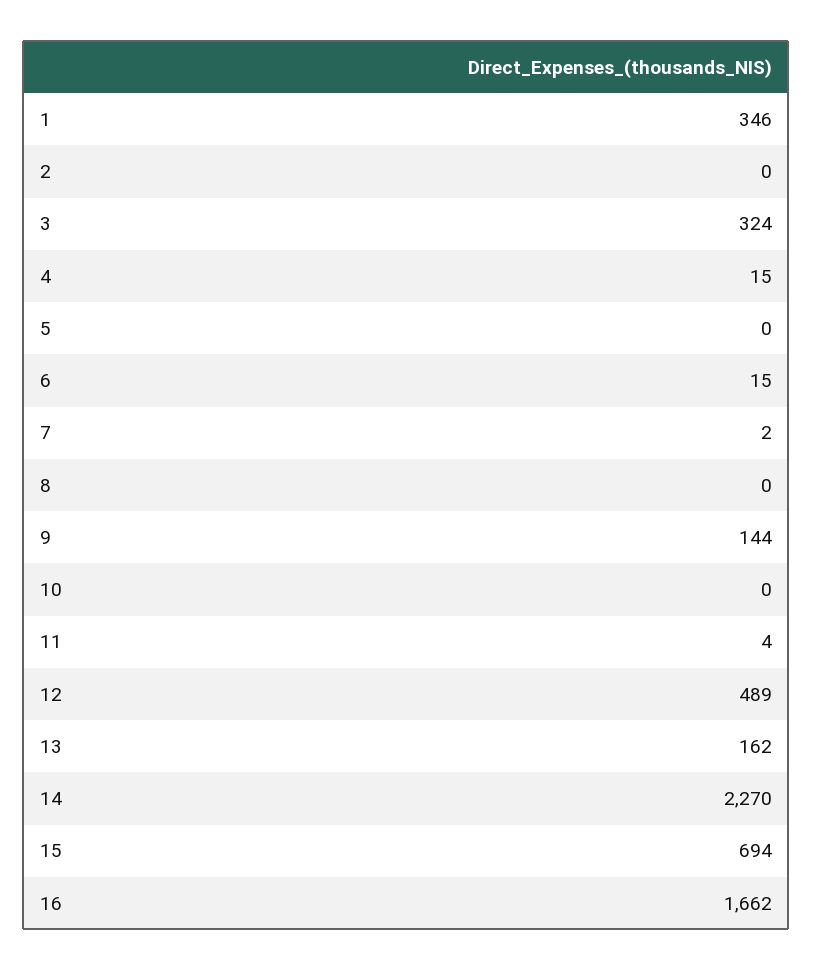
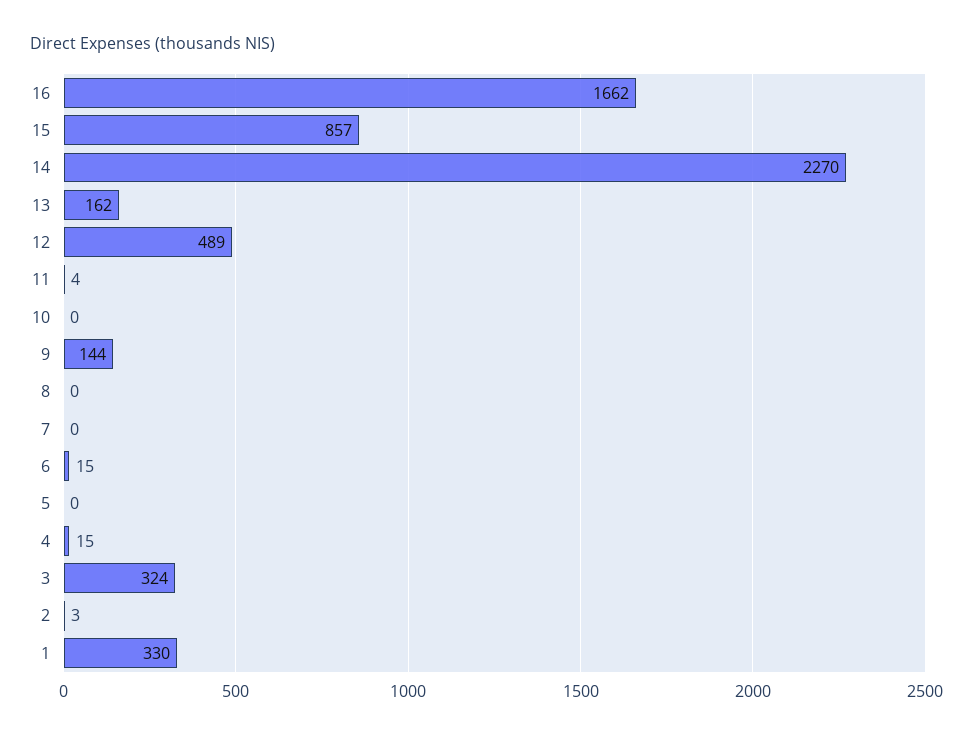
  {
-   "1": 346,
+   "1": 330,
-   "2": 0,
+   "2": 3,
    "3": 324,
    "4": 15,
    "5": 0,
    "6": 15,
-   "7": 2,
+   "7": 0,
    "8": 0,
    "9": 144,
    "10": 0,
    "11": 4,
    "12": 489,
    "13": 162,
    "14": 2270,
-   "15": 694,
+   "15": 857,
    "16": 1662
  }

